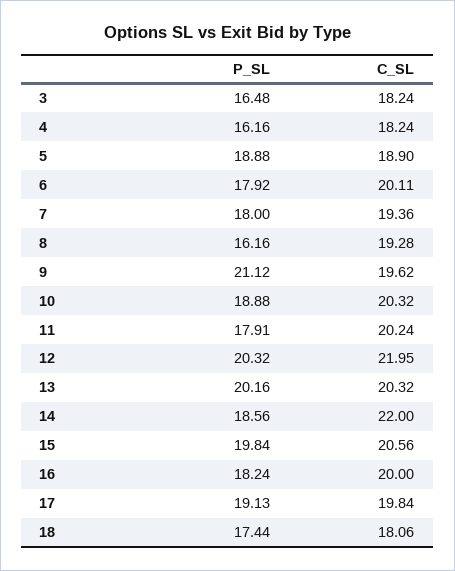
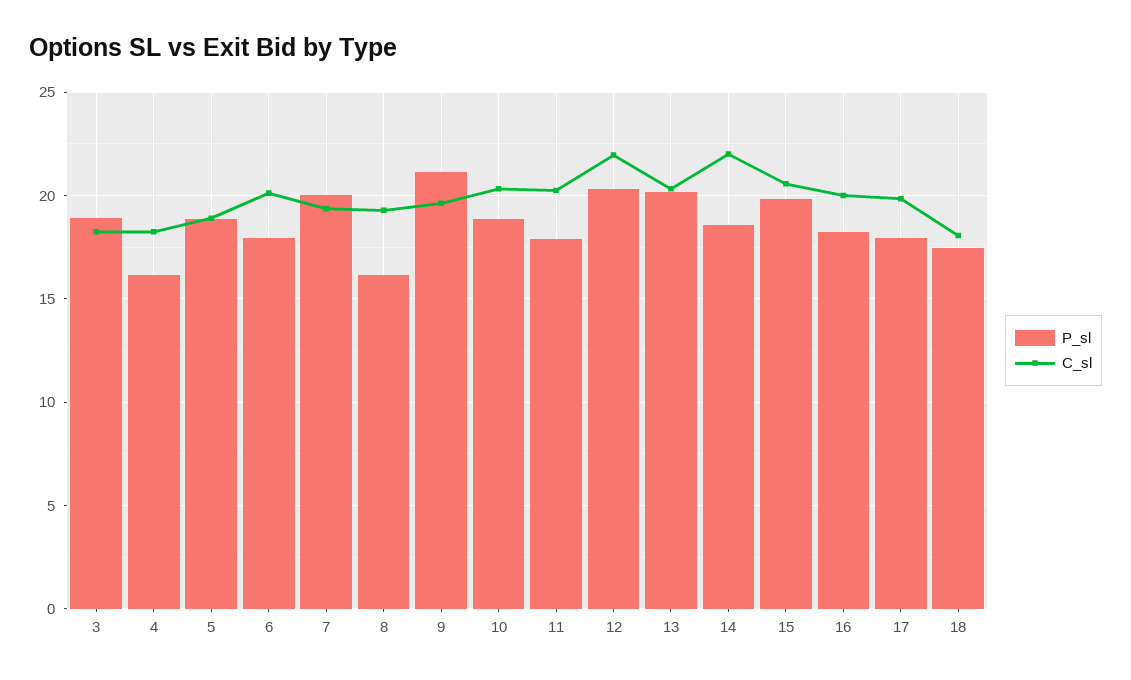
  {
    "P_SL": {
-     "3": 16.48,
+     "3": 19,
      "4": 16.16,
      "5": 18.88,
      "6": 17.92,
-     "7": 18,
+     "7": 20,
      "8": 16.16,
      "9": 21.12,
      "10": 18.88,
      "11": 17.91,
      "12": 20.32,
      "13": 20.16,
      "14": 18.56,
      "15": 19.84,
      "16": 18.24,
-     "17": 19.13,
+     "17": 18,
      "18": 17.44
    },
    "C_SL": {
      "3": 18.24,
      "4": 18.24,
      "5": 18.9,
      "6": 20.11,
      "7": 19.36,
      "8": 19.28,
      "9": 19.62,
      "10": 20.32,
      "11": 20.24,
      "12": 21.95,
      "13": 20.32,
      "14": 22,
      "15": 20.56,
      "16": 20,
      "17": 19.84,
      "18": 18.06
    }
  }

